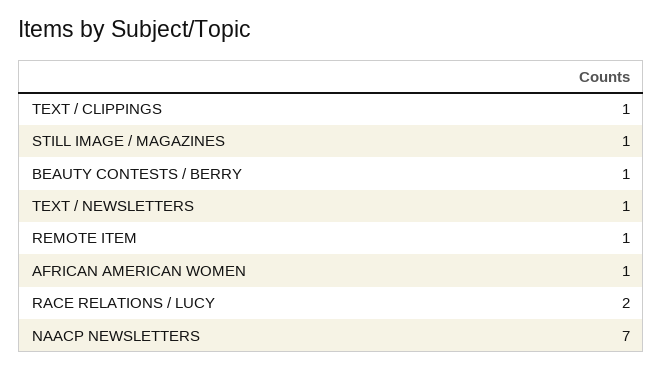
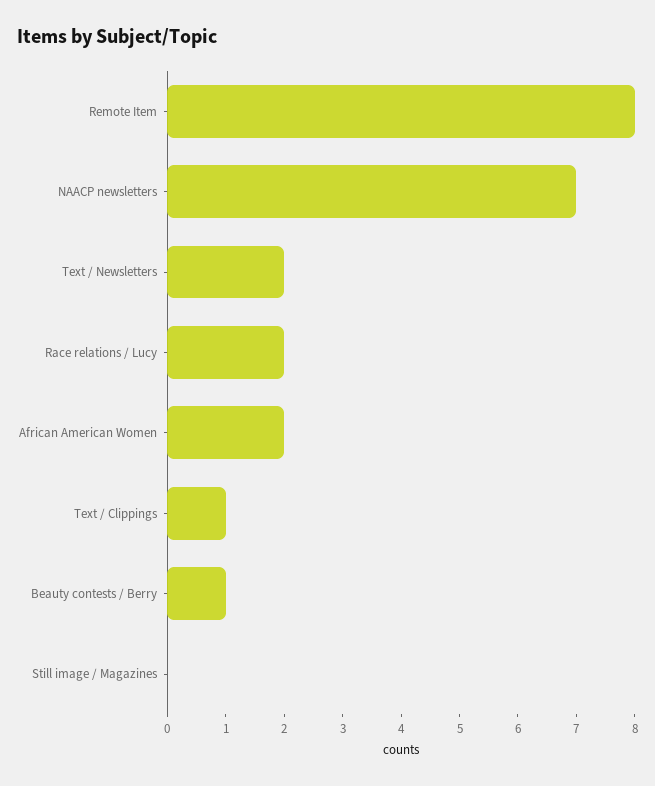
  {
    "TEXT / CLIPPINGS": 1,
-   "STILL IMAGE / MAGAZINES": 1,
+   "STILL IMAGE / MAGAZINES": 0,
    "BEAUTY CONTESTS / BERRY": 1,
-   "TEXT / NEWSLETTERS": 1,
+   "TEXT / NEWSLETTERS": 2,
-   "REMOTE ITEM": 1,
+   "REMOTE ITEM": 8,
-   "AFRICAN AMERICAN WOMEN": 1,
+   "AFRICAN AMERICAN WOMEN": 2,
    "RACE RELATIONS / LUCY": 2,
    "NAACP NEWSLETTERS": 7
  }

